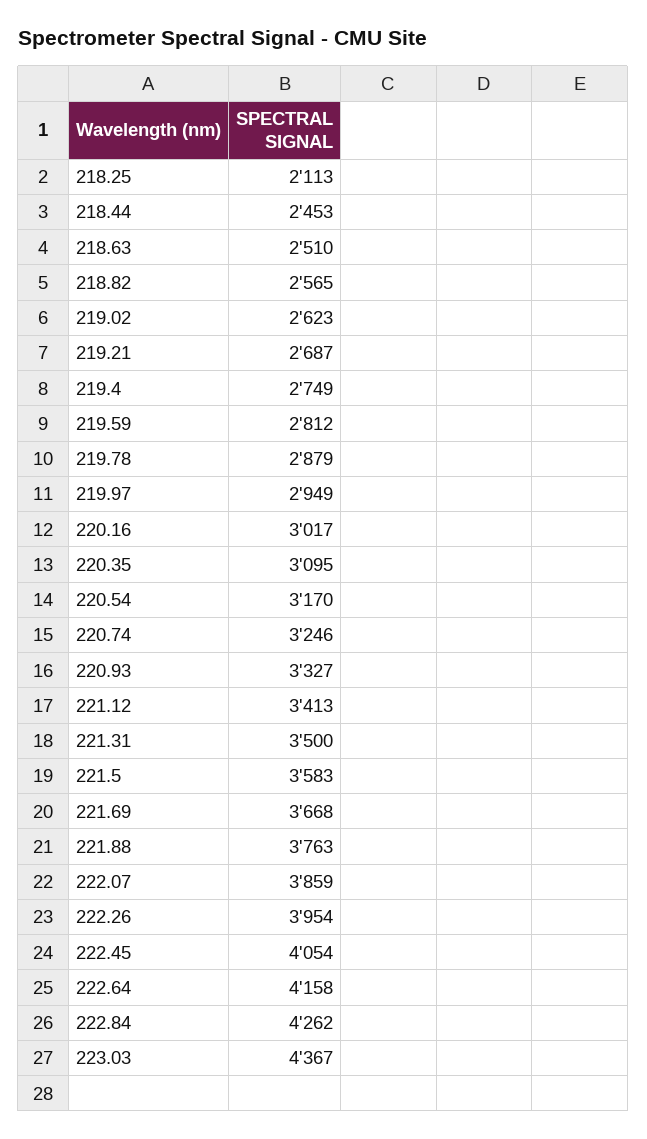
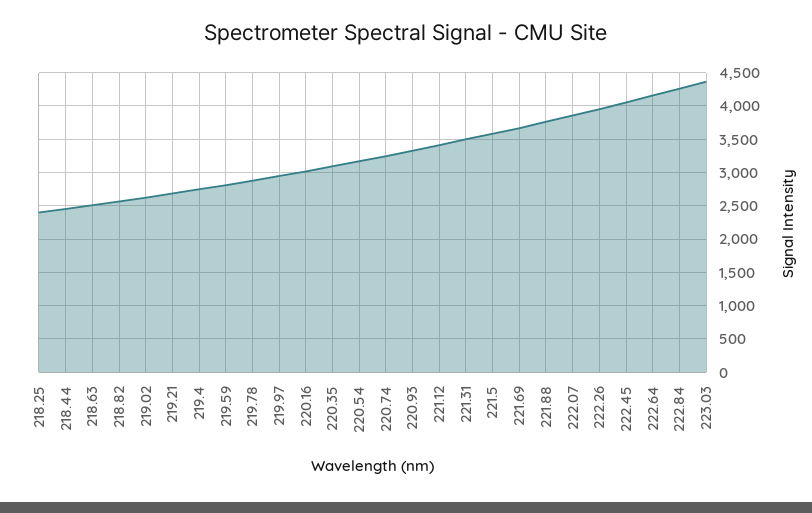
  {
-   "218.25": 2113,
+   "218.25": 2400,
    "218.44": 2453,
    "218.63": 2510,
    "218.82": 2565,
    "219.02": 2623,
    "219.21": 2687,
    "219.4": 2749,
    "219.59": 2812,
    "219.78": 2879,
    "219.97": 2949,
    "220.16": 3017,
    "220.35": 3095,
    "220.54": 3170,
    "220.74": 3246,
    "220.93": 3327,
    "221.12": 3413,
    "221.31": 3500,
    "221.5": 3583,
    "221.69": 3668,
    "221.88": 3763,
    "222.07": 3859,
    "222.26": 3954,
    "222.45": 4054,
    "222.64": 4158,
    "222.84": 4262,
    "223.03": 4367
  }

